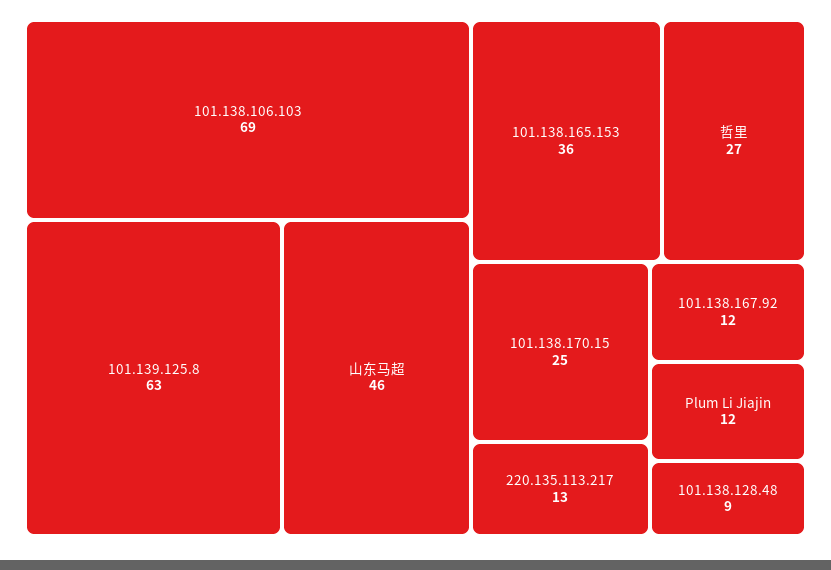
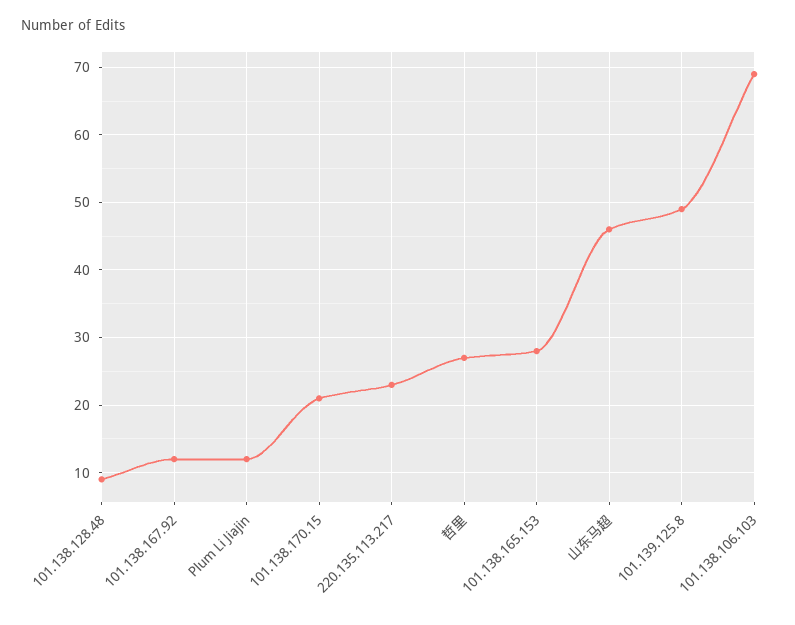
  {
    "101.138.106.103": 69,
-   "101.139.125.8": 63,
+   "101.139.125.8": 49,
    "山东马超": 46,
-   "101.138.165.153": 36,
+   "101.138.165.153": 28,
    "哲里": 27,
-   "101.138.170.15": 25,
+   "101.138.170.15": 21,
-   "220.135.113.217": 13,
+   "220.135.113.217": 23,
    "101.138.167.92": 12,
    "Plum Li Jiajin": 12,
    "101.138.128.48": 9
  }

